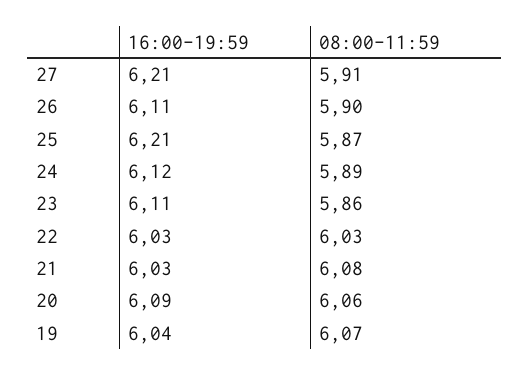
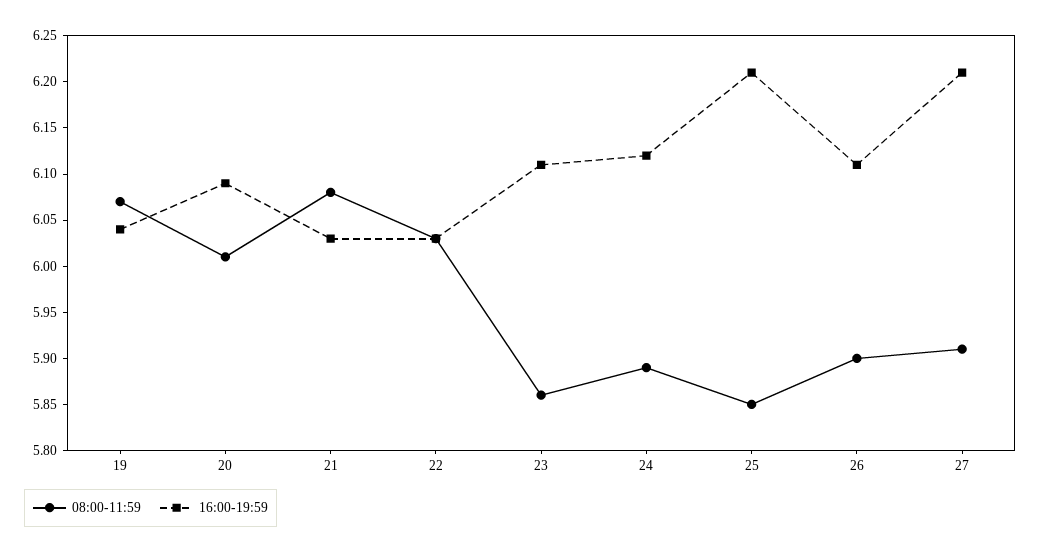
  {
    "16:00-19:59": {
      "27": 6.21,
      "26": 6.11,
      "25": 6.21,
      "24": 6.12,
      "23": 6.11,
      "22": 6.03,
      "21": 6.03,
      "20": 6.09,
      "19": 6.04
    },
    "08:00-11:59": {
      "27": 5.91,
      "26": 5.9,
-     "25": 5.87,
+     "25": 5.85,
      "24": 5.89,
      "23": 5.86,
      "22": 6.03,
      "21": 6.08,
-     "20": 6.06,
+     "20": 6.01,
      "19": 6.07
    }
  }

